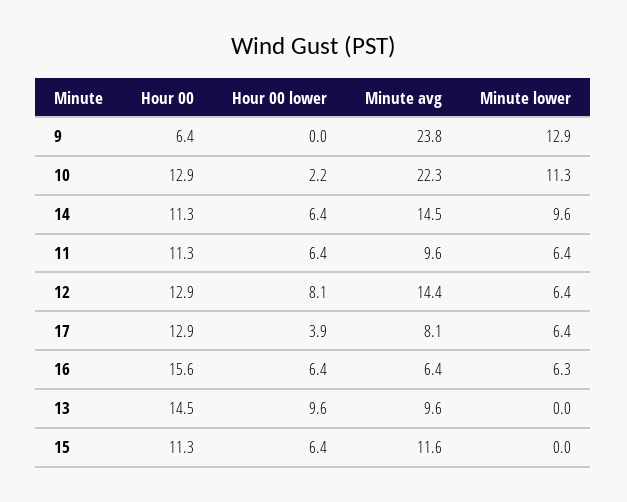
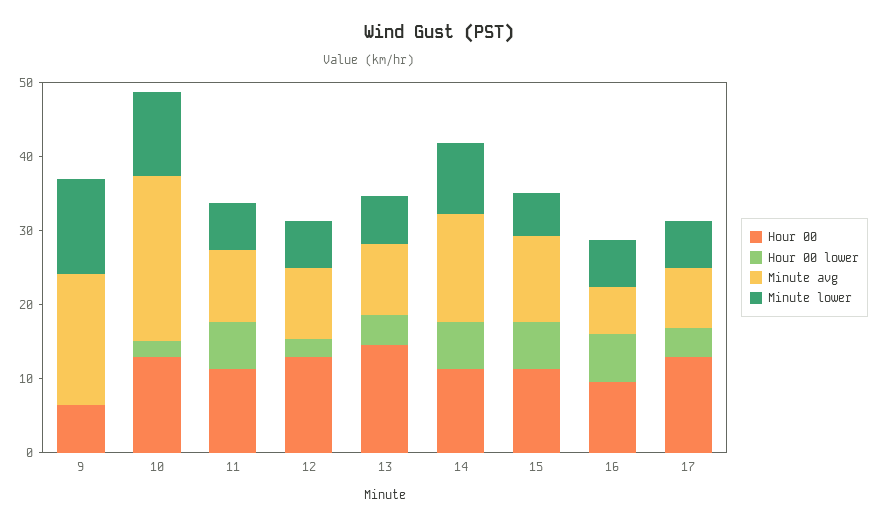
  {
    "Hour 00": {
      "9": 6.4,
      "10": 12.9,
      "14": 11.3,
      "11": 11.3,
      "12": 12.9,
      "17": 12.9,
-     "16": 15.6,
+     "16": 10,
      "13": 14.5,
      "15": 11.3
    },
    "Hour 00 lower": {
      "9": 0,
      "10": 2.2,
      "14": 6.4,
      "11": 6.4,
-     "12": 8.1,
+     "12": 2,
      "17": 3.9,
      "16": 6.4,
-     "13": 9.6,
+     "13": 4,
      "15": 6.4
    },
    "Minute avg": {
-     "9": 23.8,
+     "9": 18,
      "10": 22.3,
      "14": 14.5,
      "11": 9.6,
-     "12": 14.4,
+     "12": 10,
      "17": 8.1,
      "16": 6.4,
      "13": 9.6,
      "15": 11.6
    },
    "Minute lower": {
      "9": 12.9,
      "10": 11.3,
      "14": 9.6,
      "11": 6.4,
      "12": 6.4,
      "17": 6.4,
      "16": 6.3,
-     "13": 0,
+     "13": 6,
-     "15": 0
+     "15": 6
    }
  }

